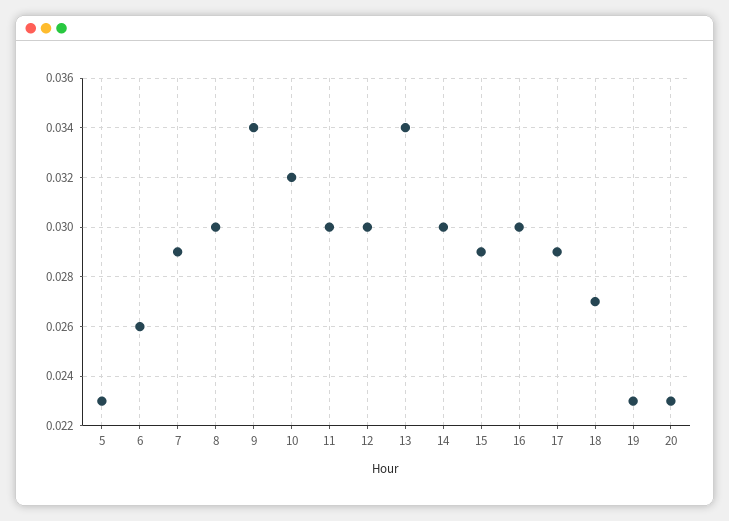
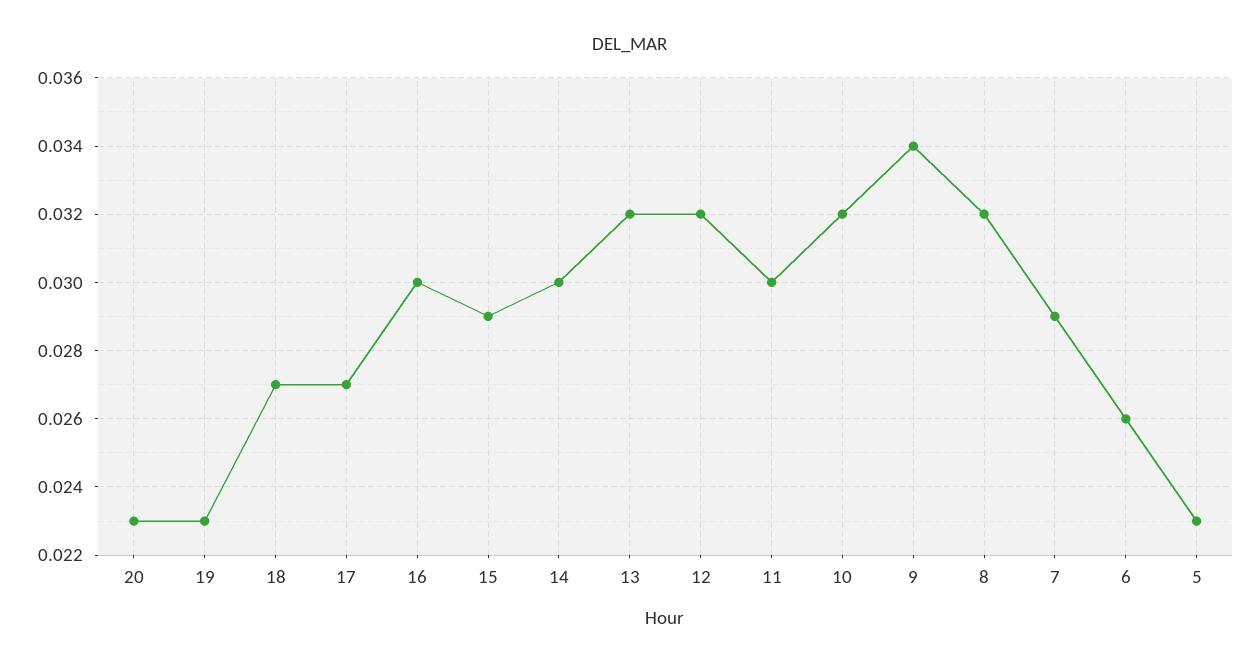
  {
    "5": 0.023,
    "6": 0.026,
    "7": 0.029,
-   "8": 0.03,
+   "8": 0.032,
    "9": 0.034,
    "10": 0.032,
    "11": 0.03,
-   "12": 0.03,
+   "12": 0.032,
-   "13": 0.034,
+   "13": 0.032,
    "14": 0.03,
    "15": 0.029,
    "16": 0.03,
-   "17": 0.029,
+   "17": 0.027,
    "18": 0.027,
    "19": 0.023,
    "20": 0.023
  }

